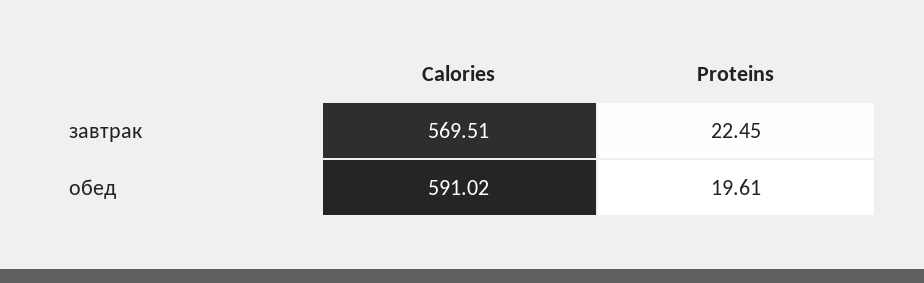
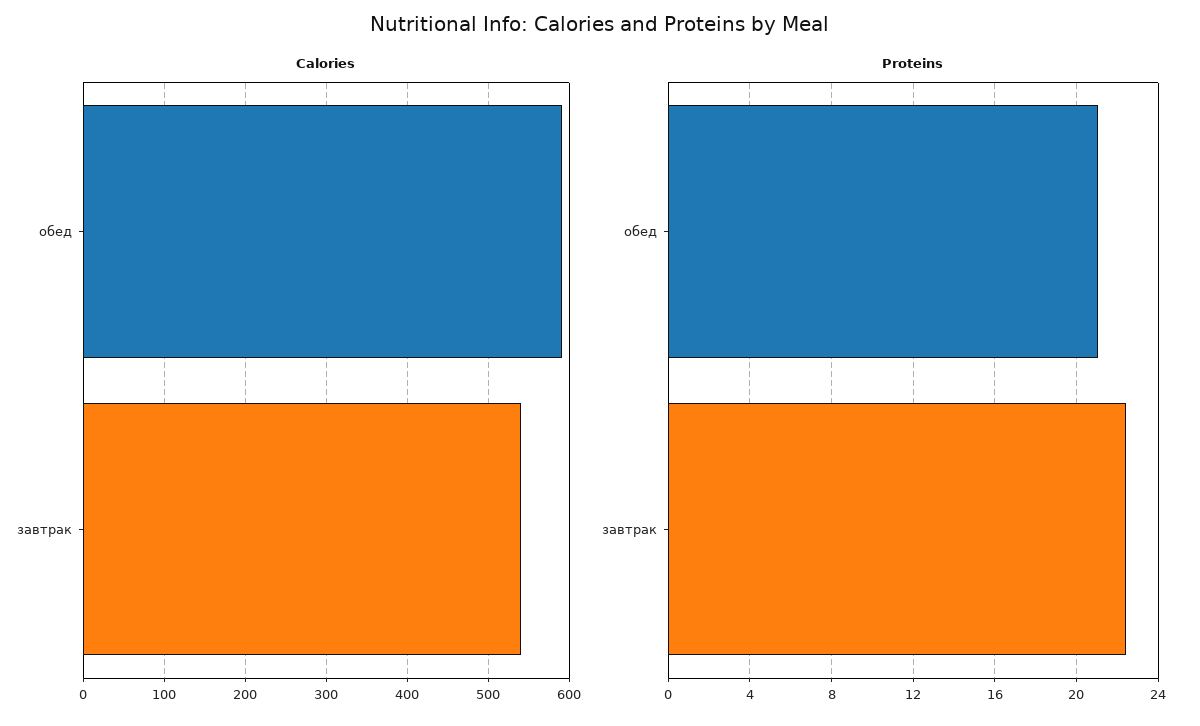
  {
    "Calories": {
-     "завтрак": 569.51,
+     "завтрак": 540,
      "обед": 591.02
    },
    "Proteins": {
      "завтрак": 22.45,
-     "обед": 19.61
+     "обед": 21
    }
  }

